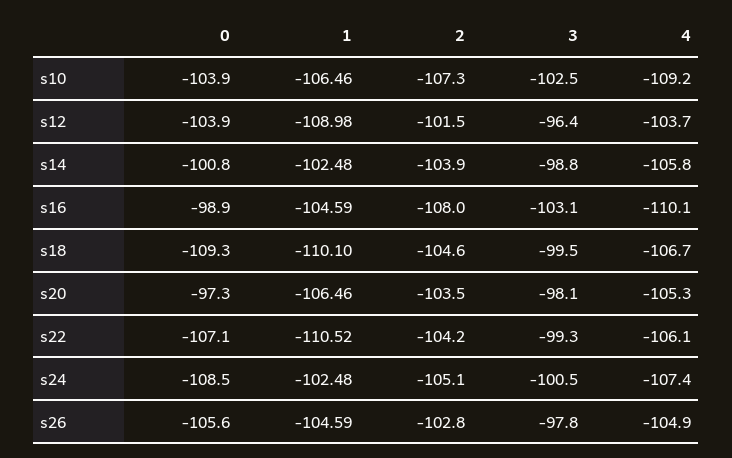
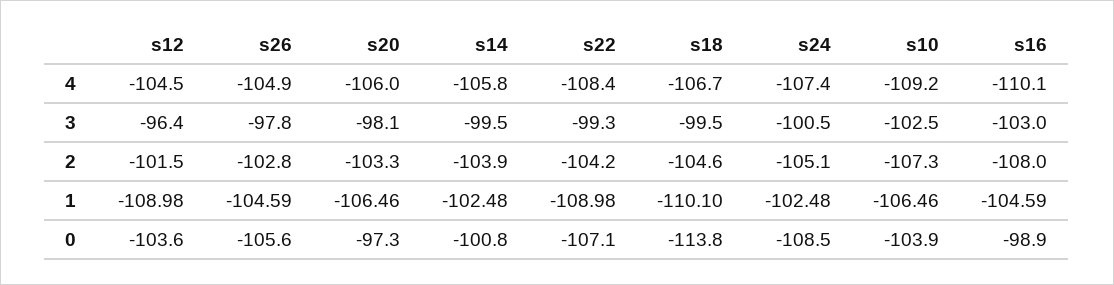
  {
    "0": {
      "s10": -103.9,
-     "s12": -103.9,
+     "s12": -103.6,
      "s14": -100.8,
      "s16": -98.9,
-     "s18": -109.3,
+     "s18": -113.8,
      "s20": -97.3,
      "s22": -107.1,
      "s24": -108.5,
      "s26": -105.6
    },
    "1": {
      "s10": -106.46,
      "s12": -108.98,
      "s14": -102.48,
      "s16": -104.59,
      "s18": -110.1,
      "s20": -106.46,
-     "s22": -110.52,
+     "s22": -108.98,
      "s24": -102.48,
      "s26": -104.59
    },
    "2": {
      "s10": -107.3,
      "s12": -101.5,
      "s14": -103.9,
      "s16": -108,
      "s18": -104.6,
-     "s20": -103.5,
+     "s20": -103.3,
      "s22": -104.2,
      "s24": -105.1,
      "s26": -102.8
    },
    "3": {
      "s10": -102.5,
      "s12": -96.4,
-     "s14": -98.8,
+     "s14": -99.5,
-     "s16": -103.1,
+     "s16": -103,
      "s18": -99.5,
      "s20": -98.1,
      "s22": -99.3,
      "s24": -100.5,
      "s26": -97.8
    },
    "4": {
      "s10": -109.2,
-     "s12": -103.7,
+     "s12": -104.5,
      "s14": -105.8,
      "s16": -110.1,
      "s18": -106.7,
-     "s20": -105.3,
+     "s20": -106,
-     "s22": -106.1,
+     "s22": -108.4,
      "s24": -107.4,
      "s26": -104.9
    }
  }

